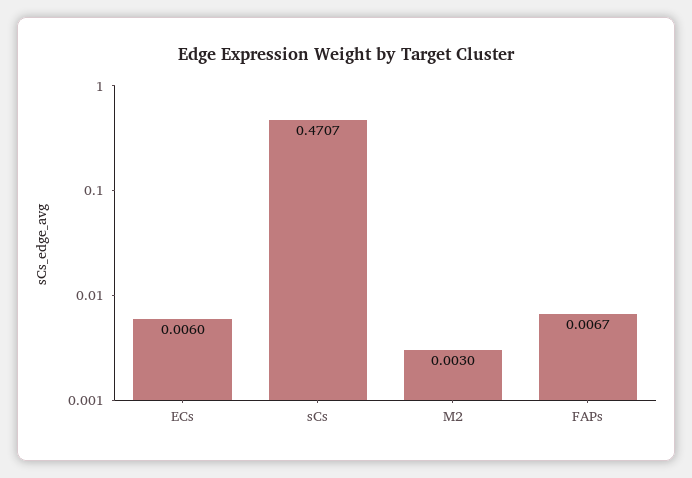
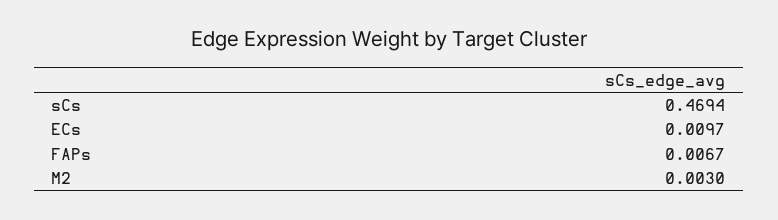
  {
-   "ECs": 0.006,
+   "ECs": 0.0097,
-   "sCs": 0.4707,
+   "sCs": 0.4694,
    "M2": 0.003,
    "FAPs": 0.0067
  }

